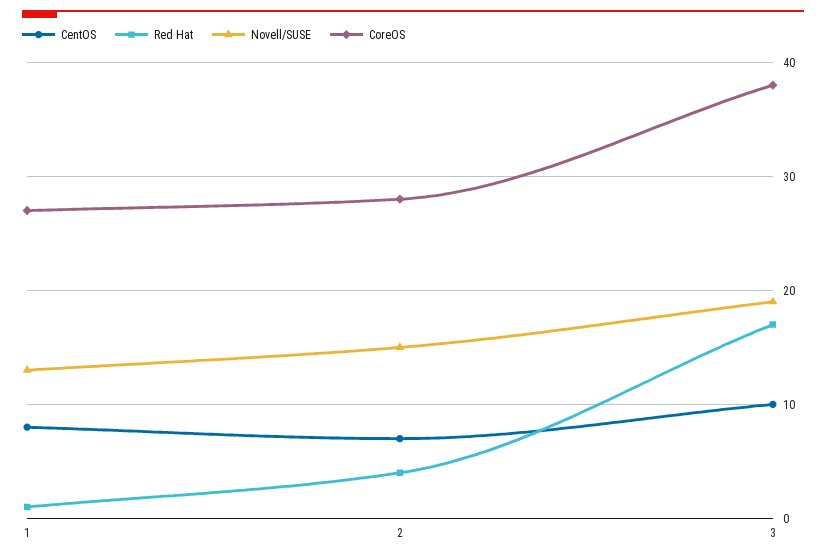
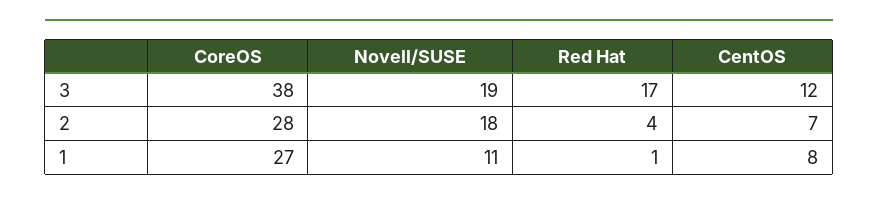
  {
    "CentOS": {
      "1": 8,
      "2": 7,
-     "3": 10
+     "3": 12
    },
    "Red Hat": {
      "1": 1,
      "2": 4,
      "3": 17
    },
    "Novell/SUSE": {
-     "1": 13,
+     "1": 11,
-     "2": 15,
+     "2": 18,
      "3": 19
    },
    "CoreOS": {
      "1": 27,
      "2": 28,
      "3": 38
    }
  }

